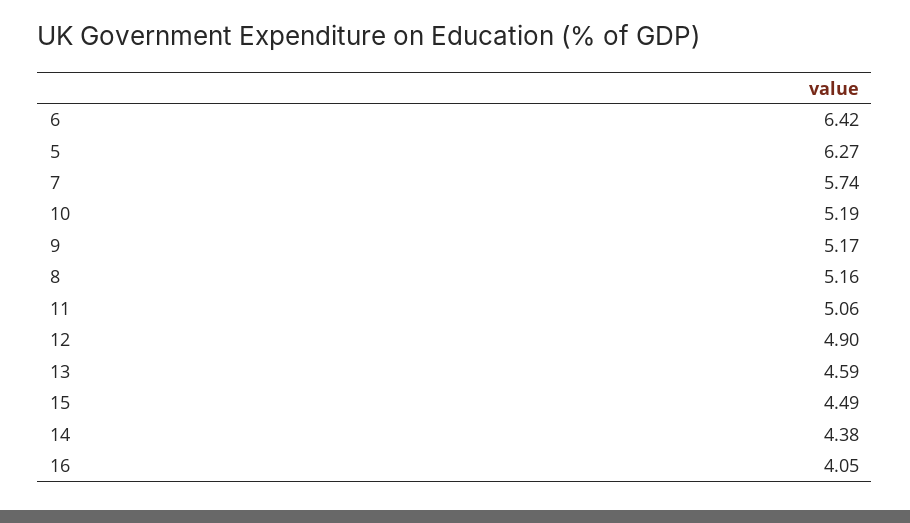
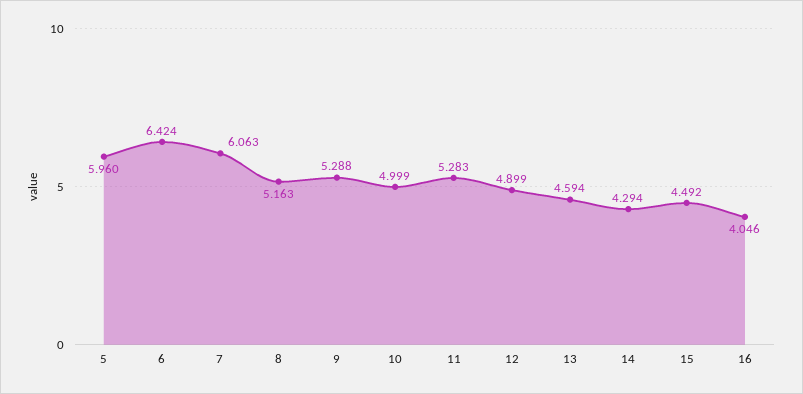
  {
    "6": 6.424,
-   "5": 6.27,
+   "5": 5.96,
-   "7": 5.74,
+   "7": 6.063,
-   "10": 5.19,
+   "10": 4.999,
-   "9": 5.17,
+   "9": 5.288,
    "8": 5.163,
-   "11": 5.06,
+   "11": 5.283,
    "12": 4.899,
    "13": 4.594,
    "15": 4.492,
-   "14": 4.38,
+   "14": 4.294,
    "16": 4.046
  }

